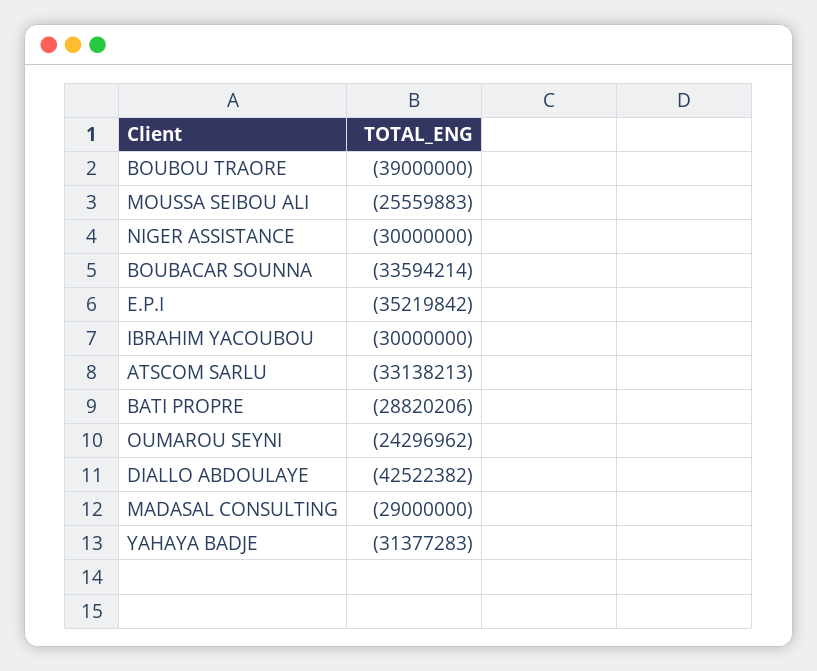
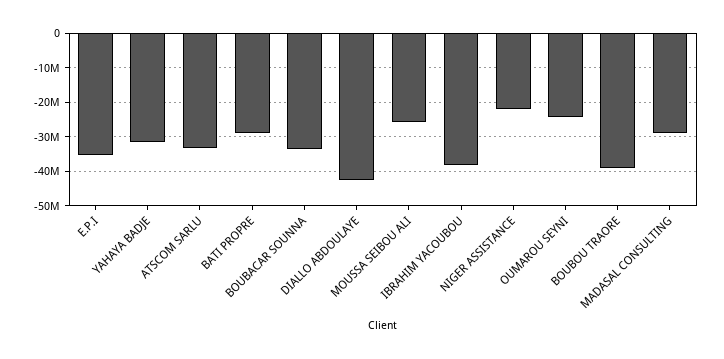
  {
    "BOUBOU TRAORE": -39000000,
    "MOUSSA SEIBOU ALI": -25559883,
-   "NIGER ASSISTANCE": -30000000,
+   "NIGER ASSISTANCE": -22000000,
    "BOUBACAR SOUNNA": -33594214,
    "E.P.I": -35219842,
-   "IBRAHIM YACOUBOU": -30000000,
+   "IBRAHIM YACOUBOU": -38000000,
    "ATSCOM SARLU": -33138213,
    "BATI PROPRE": -28820206,
    "OUMAROU SEYNI": -24296962,
    "DIALLO ABDOULAYE": -42522382,
    "MADASAL CONSULTING": -29000000,
    "YAHAYA BADJE": -31377283
  }

